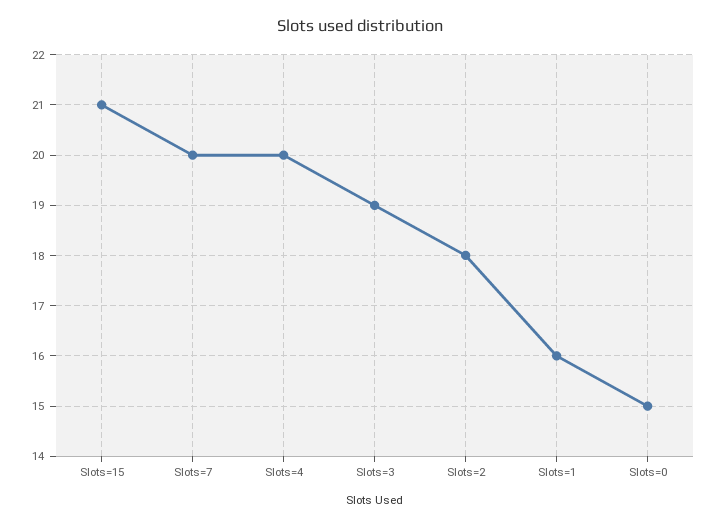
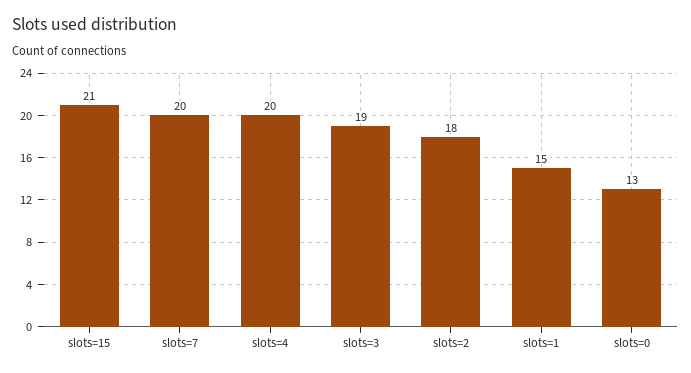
  {
    "Slots=15": 21,
    "Slots=7": 20,
    "Slots=4": 20,
    "Slots=3": 19,
    "Slots=2": 18,
-   "Slots=1": 16,
+   "Slots=1": 15,
-   "Slots=0": 15
+   "Slots=0": 13
  }

